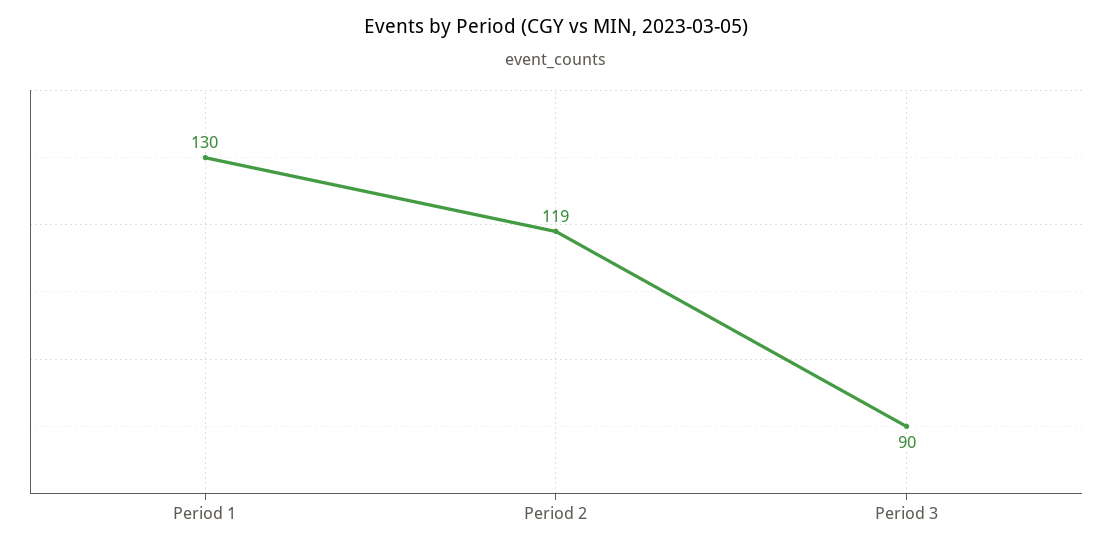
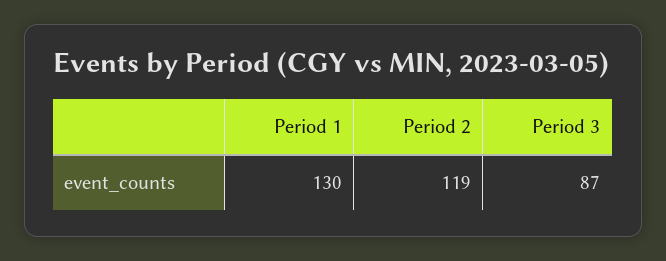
  {
    "Period 1": 130,
    "Period 2": 119,
-   "Period 3": 90
+   "Period 3": 87
  }

